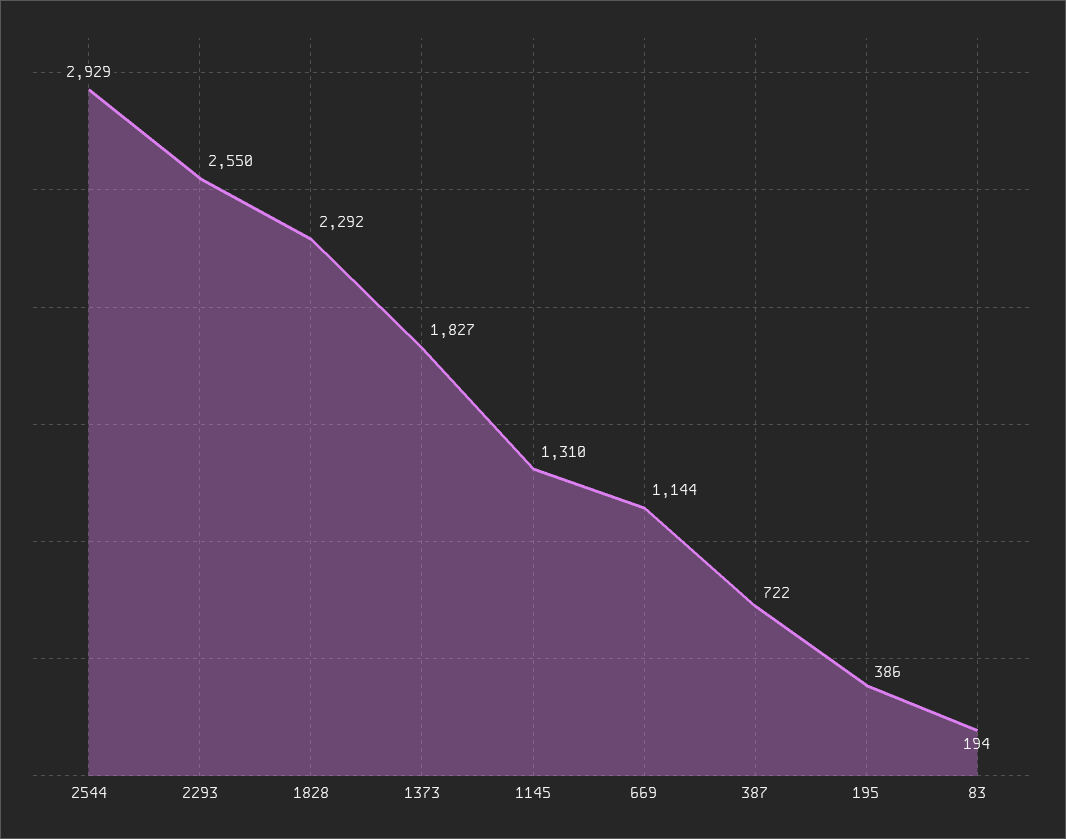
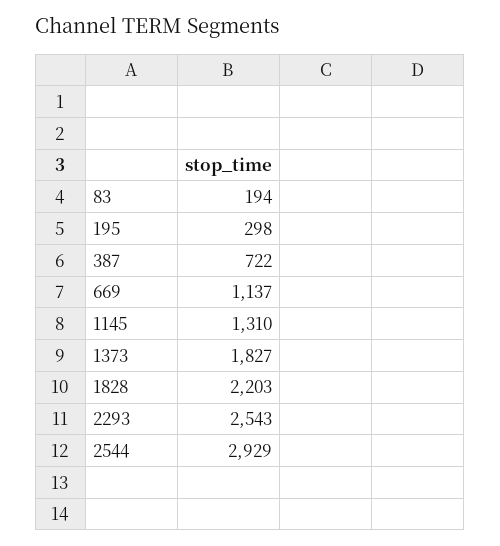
  {
    "2544": 2929,
-   "2293": 2550,
+   "2293": 2543,
-   "1828": 2292,
+   "1828": 2203,
    "1373": 1827,
    "1145": 1310,
-   "669": 1144,
+   "669": 1137,
    "387": 722,
-   "195": 386,
+   "195": 298,
    "83": 194
  }

